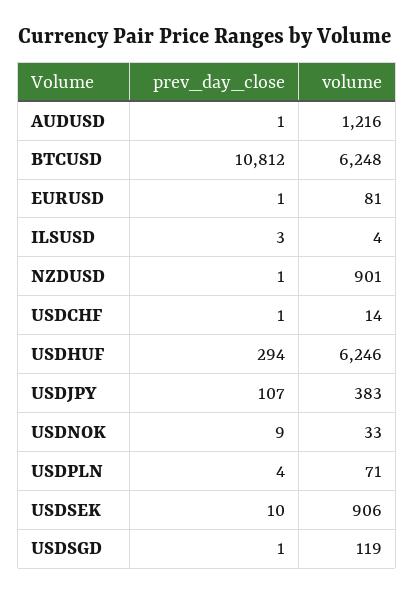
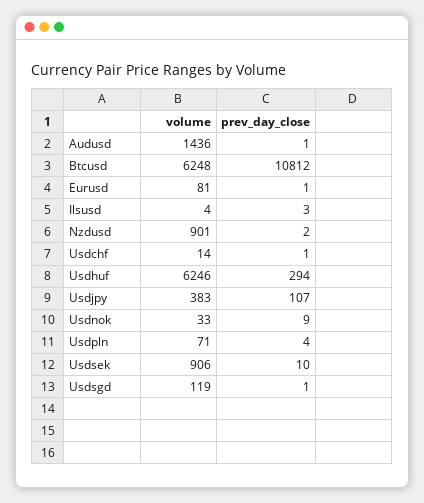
  {
    "prev_day_close": {
      "AUDUSD": 1,
      "BTCUSD": 10812,
      "EURUSD": 1,
      "ILSUSD": 3,
-     "NZDUSD": 1,
+     "NZDUSD": 2,
      "USDCHF": 1,
      "USDHUF": 294,
      "USDJPY": 107,
      "USDNOK": 9,
      "USDPLN": 4,
      "USDSEK": 10,
      "USDSGD": 1
    },
    "volume": {
-     "AUDUSD": 1216,
+     "AUDUSD": 1436,
      "BTCUSD": 6248,
      "EURUSD": 81,
      "ILSUSD": 4,
      "NZDUSD": 901,
      "USDCHF": 14,
      "USDHUF": 6246,
      "USDJPY": 383,
      "USDNOK": 33,
      "USDPLN": 71,
      "USDSEK": 906,
      "USDSGD": 119
    }
  }

